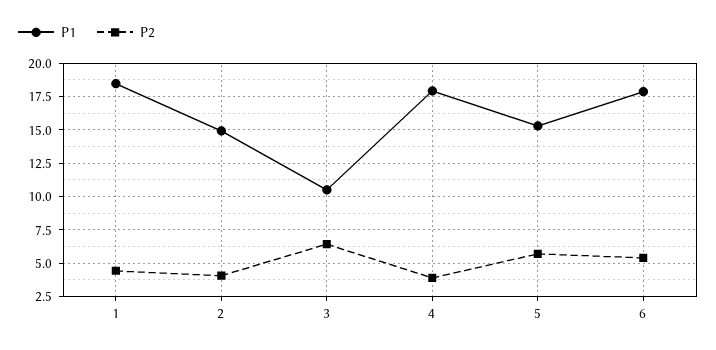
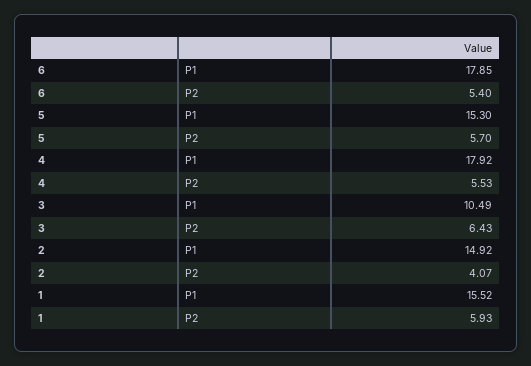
  {
    "P1": {
-     "1": 18.5,
+     "1": 15.52,
      "2": 14.92,
      "3": 10.49,
      "4": 17.92,
      "5": 15.3,
      "6": 17.85
    },
    "P2": {
-     "1": 4.5,
+     "1": 5.93,
      "2": 4.07,
      "3": 6.43,
-     "4": 4,
+     "4": 5.53,
      "5": 5.7,
      "6": 5.4
    }
  }

